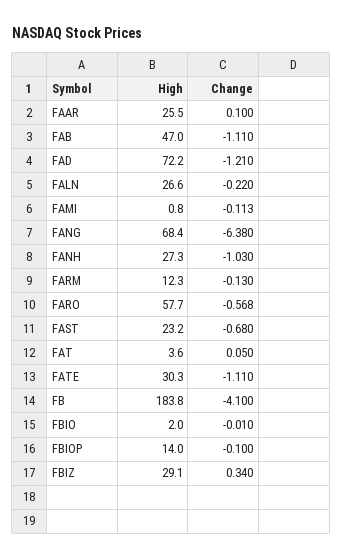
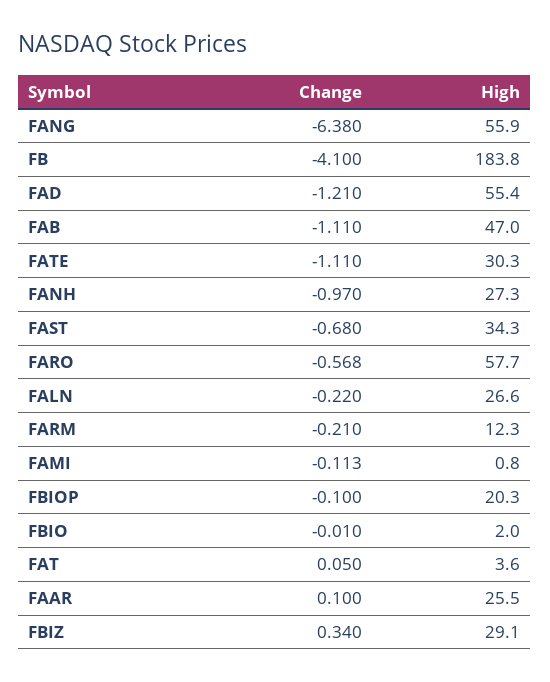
  {
    "High": {
      "FAAR": 25.5,
      "FAB": 47,
-     "FAD": 72.2,
+     "FAD": 55.4,
      "FALN": 26.6,
      "FAMI": 0.8,
-     "FANG": 68.4,
+     "FANG": 55.9,
      "FANH": 27.3,
      "FARM": 12.3,
      "FARO": 57.7,
-     "FAST": 23.2,
+     "FAST": 34.3,
      "FAT": 3.6,
      "FATE": 30.3,
      "FB": 183.8,
      "FBIO": 2,
-     "FBIOP": 14,
+     "FBIOP": 20.3,
      "FBIZ": 29.1
    },
    "Change": {
      "FAAR": 0.1,
      "FAB": -1.11,
      "FAD": -1.21,
      "FALN": -0.22,
      "FAMI": -0.113,
      "FANG": -6.38,
-     "FANH": -1.03,
+     "FANH": -0.97,
-     "FARM": -0.13,
+     "FARM": -0.21,
      "FARO": -0.568,
      "FAST": -0.68,
      "FAT": 0.05,
      "FATE": -1.11,
      "FB": -4.1,
      "FBIO": -0.01,
      "FBIOP": -0.1,
      "FBIZ": 0.34
    }
  }

